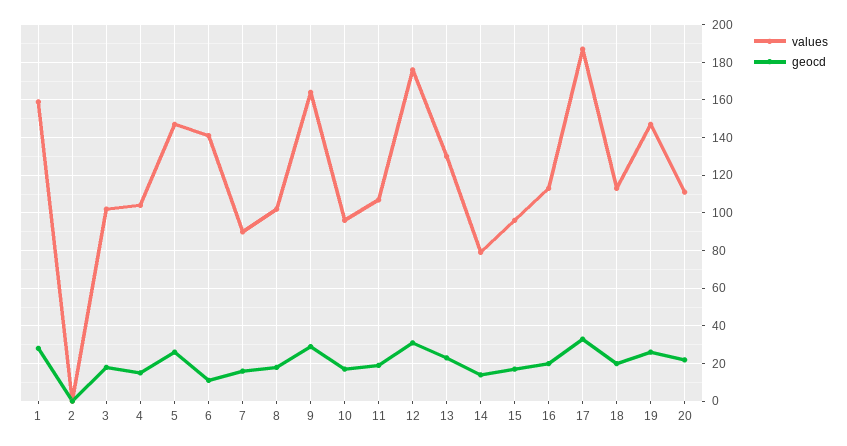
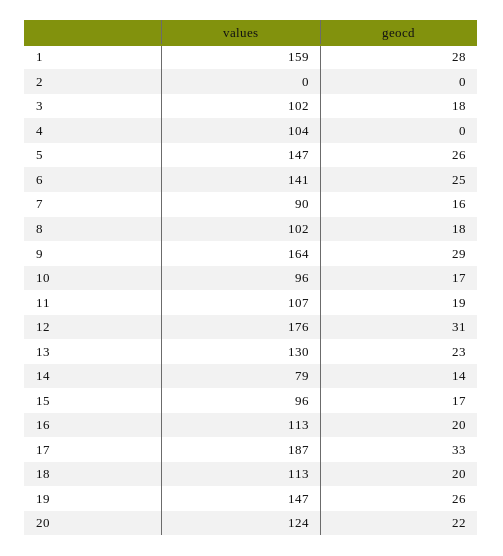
  {
    "values": {
      "1": 159,
      "2": 0,
      "3": 102,
      "4": 104,
      "5": 147,
      "6": 141,
      "7": 90,
      "8": 102,
      "9": 164,
      "10": 96,
      "11": 107,
      "12": 176,
      "13": 130,
      "14": 79,
      "15": 96,
      "16": 113,
      "17": 187,
      "18": 113,
      "19": 147,
-     "20": 110
+     "20": 124
    },
    "geocd": {
      "1": 28,
      "2": 0,
      "3": 18,
-     "4": 15,
+     "4": 0,
      "5": 26,
-     "6": 10,
+     "6": 25,
      "7": 16,
      "8": 18,
      "9": 29,
      "10": 17,
      "11": 19,
      "12": 31,
      "13": 23,
      "14": 14,
      "15": 17,
      "16": 20,
      "17": 33,
      "18": 20,
      "19": 26,
      "20": 22
    }
  }

